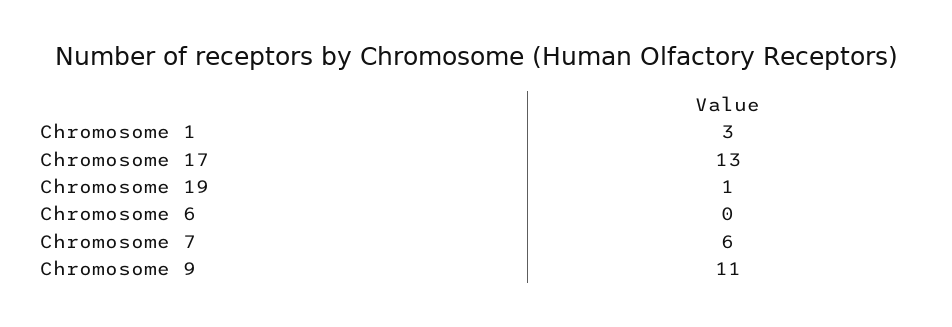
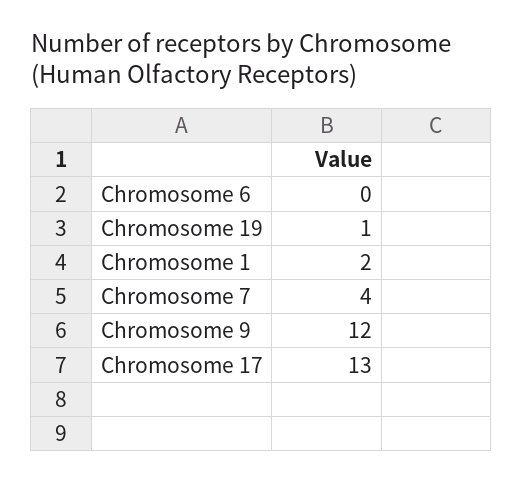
  {
-   "Chromosome 1": 3,
+   "Chromosome 1": 2,
    "Chromosome 17": 13,
    "Chromosome 19": 1,
    "Chromosome 6": 0,
-   "Chromosome 7": 6,
+   "Chromosome 7": 4,
-   "Chromosome 9": 11
+   "Chromosome 9": 12
  }

